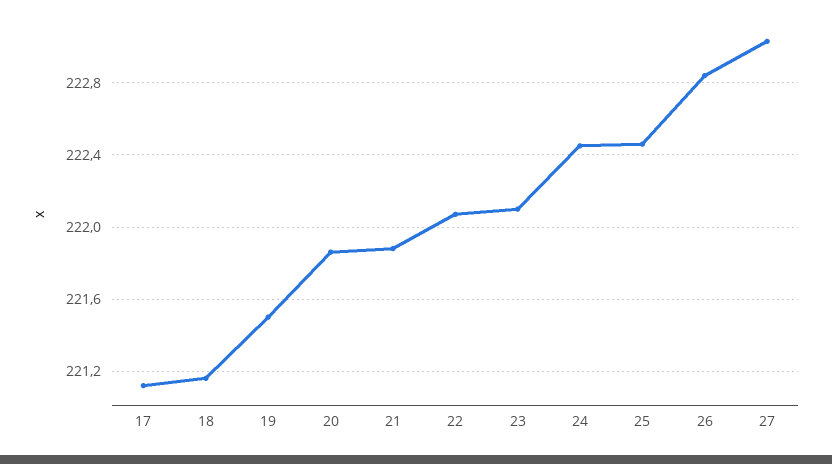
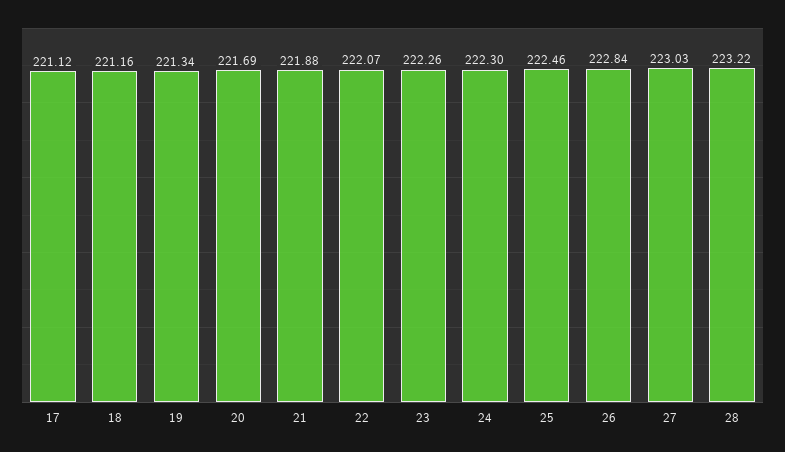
  {
    "17": 221.12,
    "18": 221.16,
-   "19": 221.5,
+   "19": 221.34,
-   "20": 221.85,
+   "20": 221.69,
    "21": 221.88,
    "22": 222.07,
-   "23": 222.1,
+   "23": 222.26,
-   "24": 222.45,
+   "24": 222.3,
    "25": 222.46,
    "26": 222.84,
-   "27": 223.03
+   "27": 223.03,
+   "28": 223.22
  }

